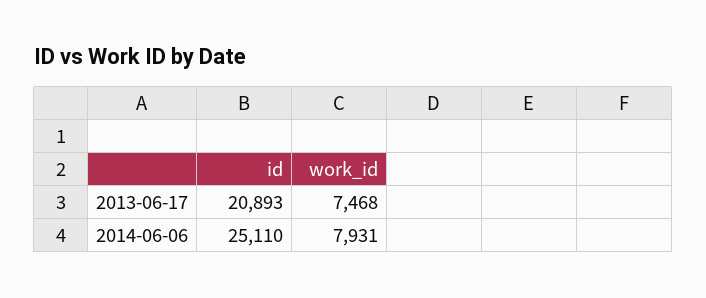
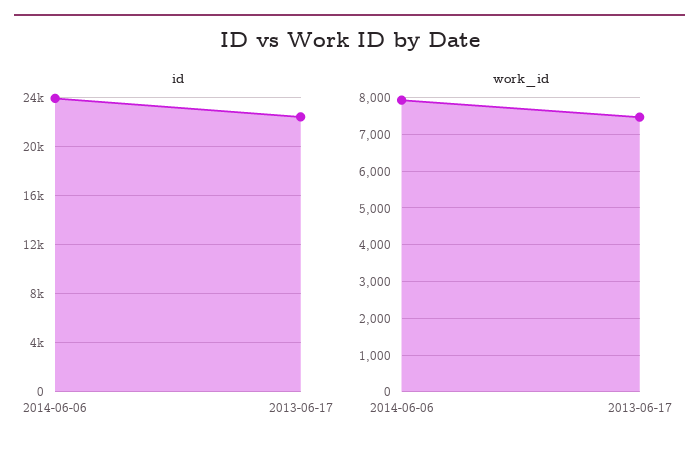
  {
    "id": {
-     "2013-06-17": 20893,
+     "2013-06-17": 22500,
-     "2014-06-06": 25110
+     "2014-06-06": 24000
    },
    "work_id": {
      "2013-06-17": 7468,
      "2014-06-06": 7931
    }
  }

